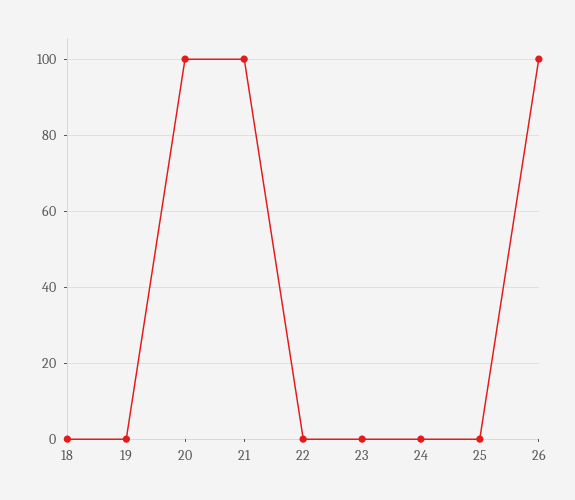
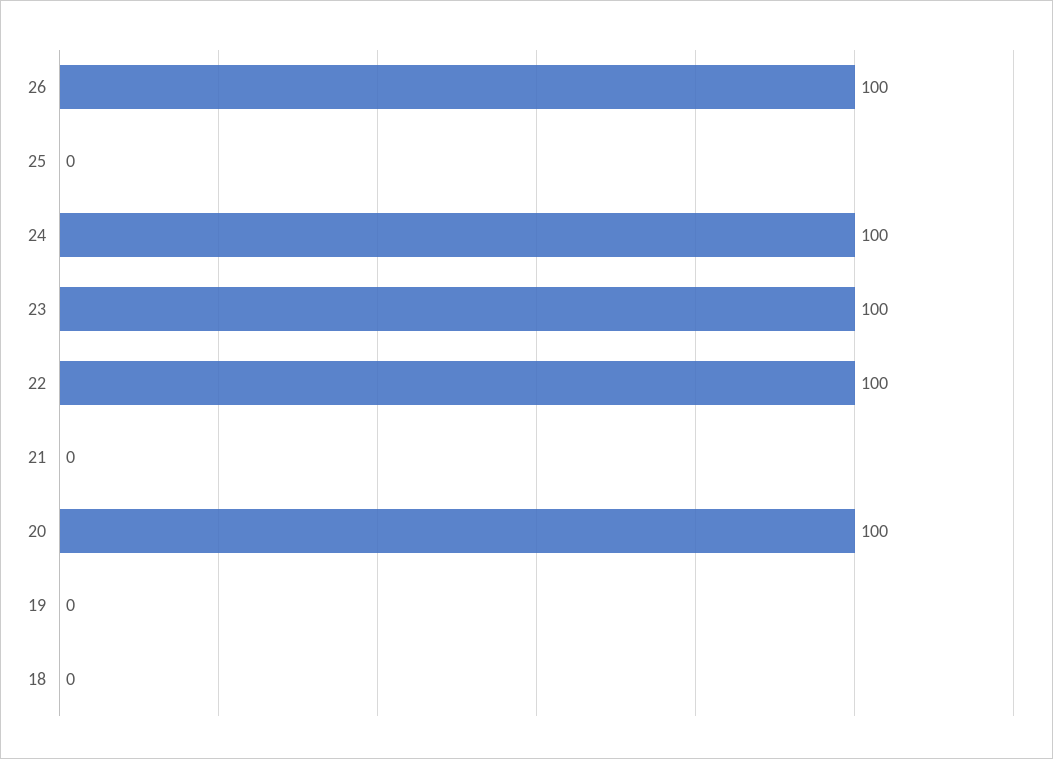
  {
    "18": 0,
    "19": 0,
    "20": 100,
-   "21": 100,
+   "21": 0,
-   "22": 0,
+   "22": 100,
-   "23": 0,
+   "23": 100,
-   "24": 0,
+   "24": 100,
    "25": 0,
    "26": 100
  }

